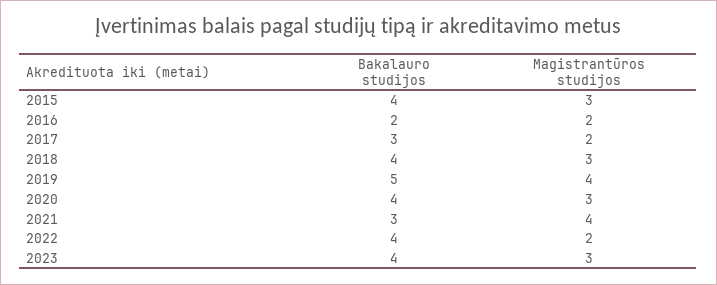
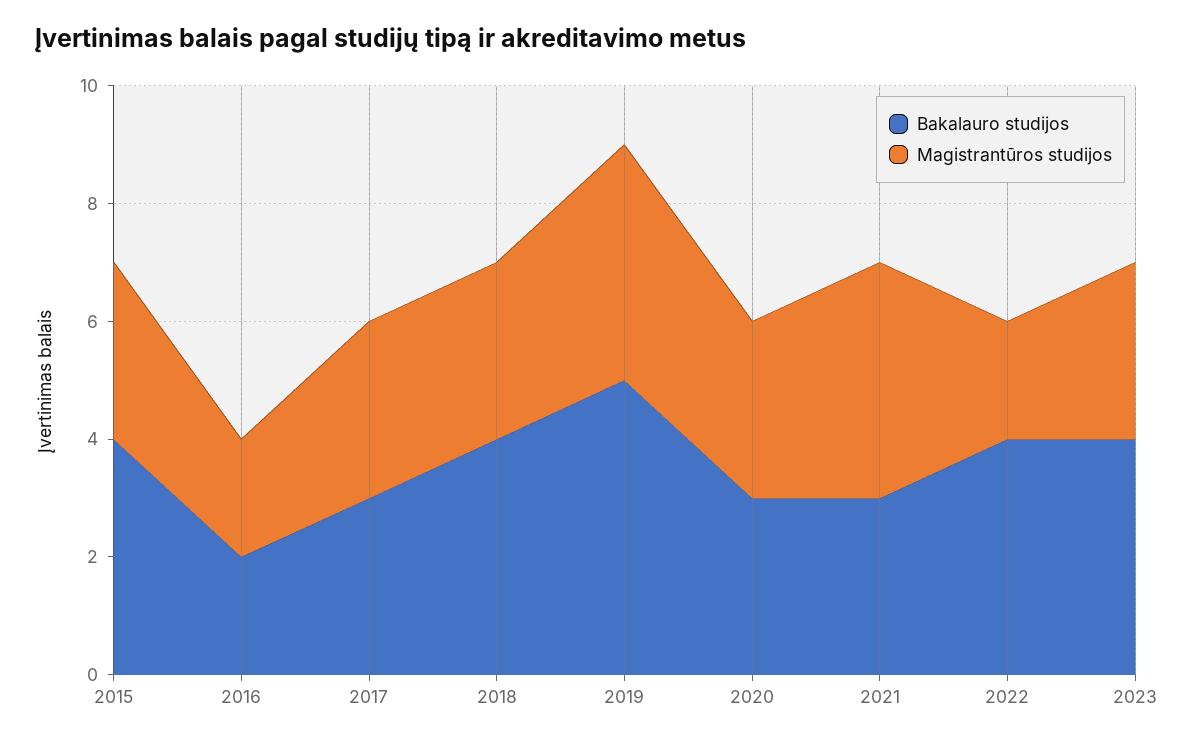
  {
    "Bakalauro studijos": {
      "2015": 4,
      "2016": 2,
      "2017": 3,
      "2018": 4,
      "2019": 5,
-     "2020": 4,
+     "2020": 3,
      "2021": 3,
      "2022": 4,
      "2023": 4
    },
    "Magistrantūros studijos": {
      "2015": 3,
      "2016": 2,
-     "2017": 2,
+     "2017": 3,
      "2018": 3,
      "2019": 4,
      "2020": 3,
      "2021": 4,
      "2022": 2,
      "2023": 3
    }
  }

